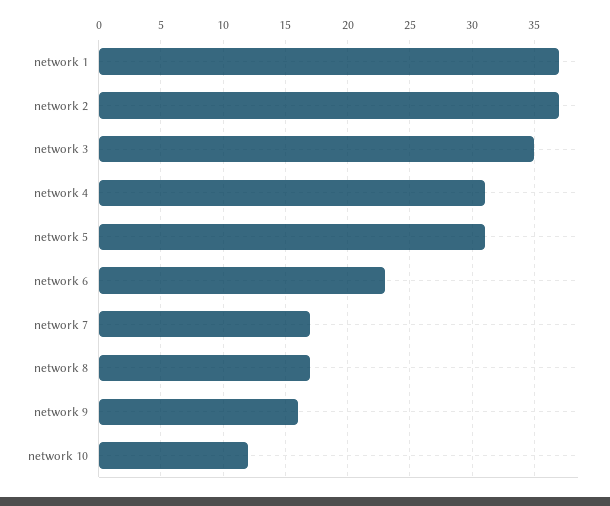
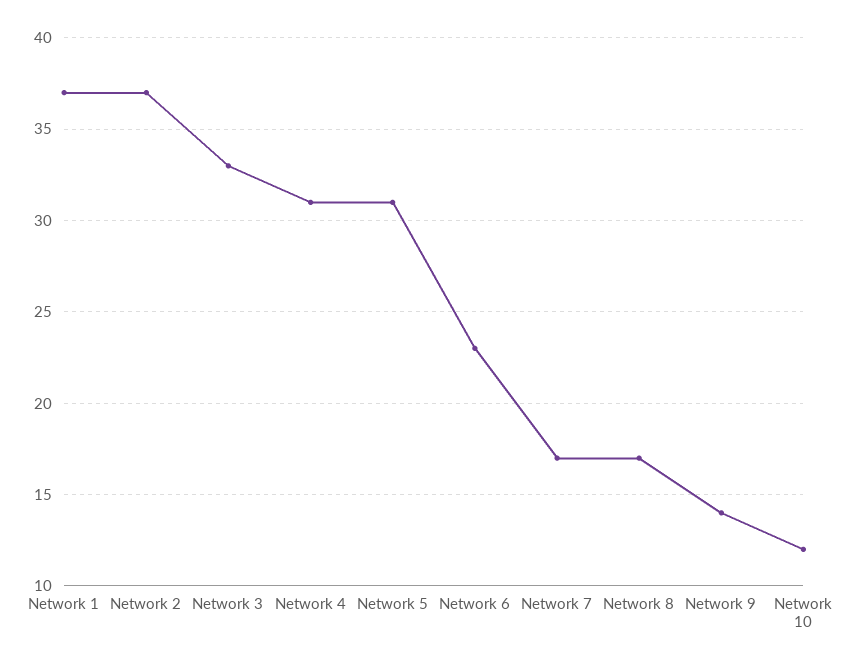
  {
    "network 1": 37,
    "network 2": 37,
-   "network 3": 35,
+   "network 3": 33,
    "network 4": 31,
    "network 5": 31,
    "network 6": 23,
    "network 7": 17,
    "network 8": 17,
-   "network 9": 16,
+   "network 9": 14,
    "network 10": 12
  }

